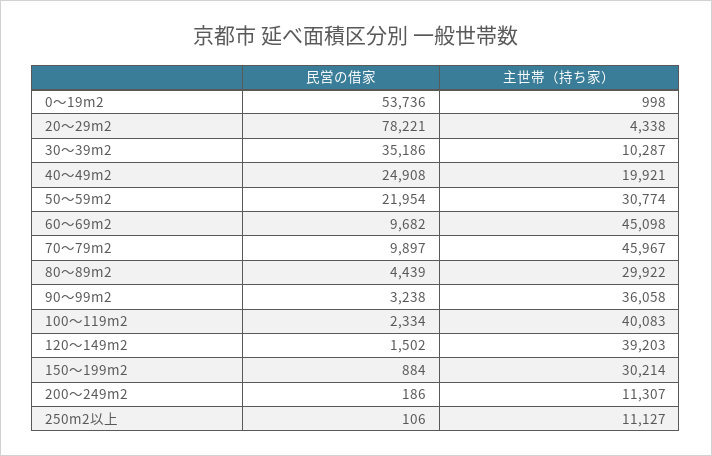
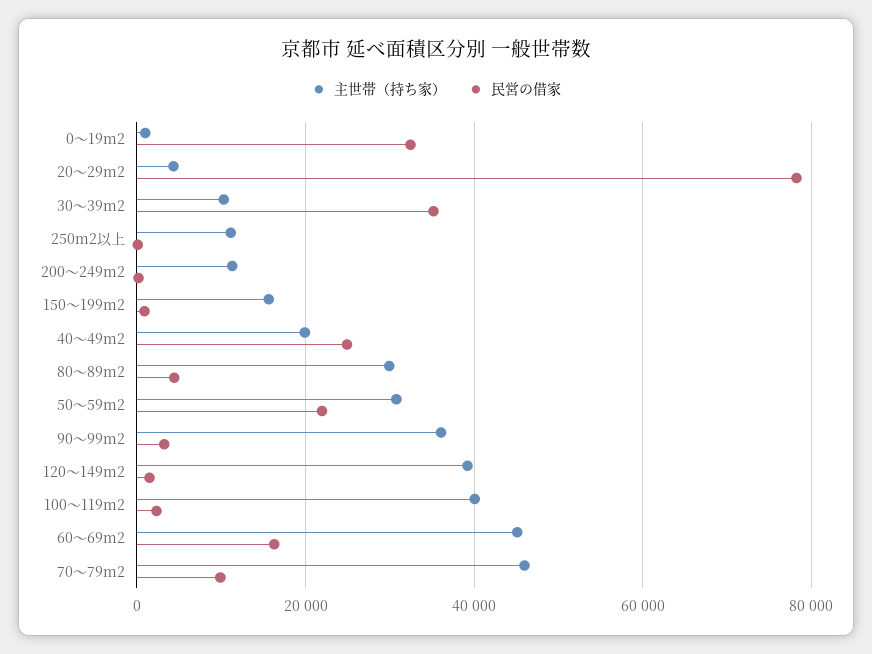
  {
    "民営の借家": {
-     "0～19m2": 53736,
+     "0～19m2": 32000,
      "20～29m2": 78221,
      "30～39m2": 35186,
      "40～49m2": 24908,
      "50～59m2": 21954,
-     "60～69m2": 9682,
+     "60～69m2": 16000,
      "70～79m2": 9897,
      "80～89m2": 4439,
      "90～99m2": 3238,
      "100～119m2": 2334,
      "120～149m2": 1502,
      "150～199m2": 884,
      "200～249m2": 186,
      "250m2以上": 106
    },
    "主世帯（持ち家）": {
      "0～19m2": 998,
      "20～29m2": 4338,
      "30～39m2": 10287,
      "40～49m2": 19921,
      "50～59m2": 30774,
      "60～69m2": 45098,
      "70～79m2": 45967,
      "80～89m2": 29922,
      "90～99m2": 36058,
      "100～119m2": 40083,
      "120～149m2": 39203,
-     "150～199m2": 30214,
+     "150～199m2": 16000,
      "200～249m2": 11307,
      "250m2以上": 11127
    }
  }

